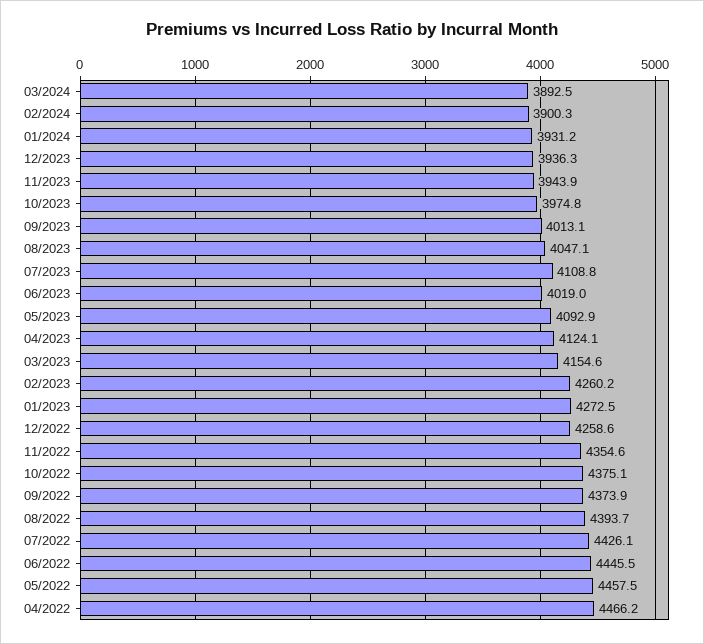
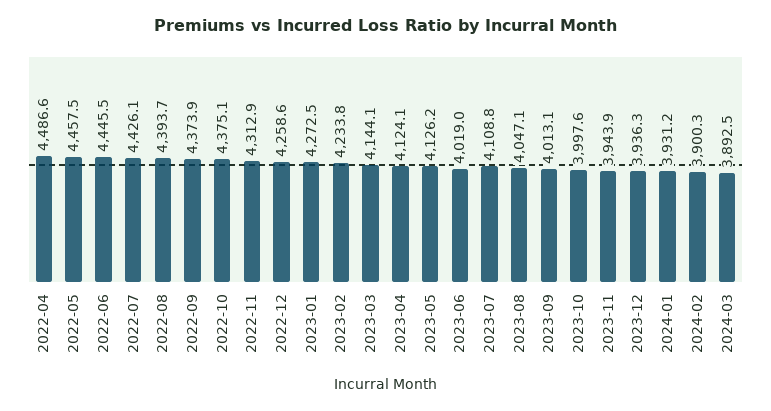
  {
    "03/2024": 3892.5,
    "02/2024": 3900.3,
    "01/2024": 3931.2,
    "12/2023": 3936.3,
    "11/2023": 3943.9,
-   "10/2023": 3974.8,
+   "10/2023": 3997.6,
    "09/2023": 4013.1,
    "08/2023": 4047.1,
    "07/2023": 4108.8,
    "06/2023": 4019,
-   "05/2023": 4092.9,
+   "05/2023": 4126.2,
    "04/2023": 4124.1,
-   "03/2023": 4154.6,
+   "03/2023": 4144.1,
-   "02/2023": 4260.2,
+   "02/2023": 4233.8,
    "01/2023": 4272.5,
    "12/2022": 4258.6,
-   "11/2022": 4354.6,
+   "11/2022": 4312.9,
    "10/2022": 4375.1,
    "09/2022": 4373.9,
    "08/2022": 4393.7,
    "07/2022": 4426.1,
    "06/2022": 4445.5,
    "05/2022": 4457.5,
-   "04/2022": 4466.2
+   "04/2022": 4486.6
  }

